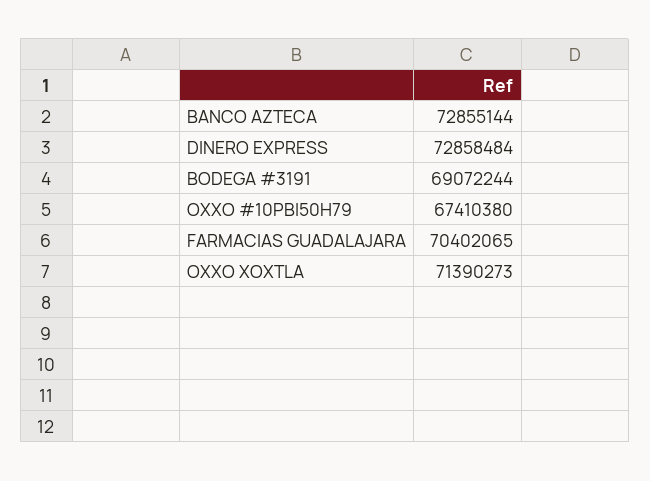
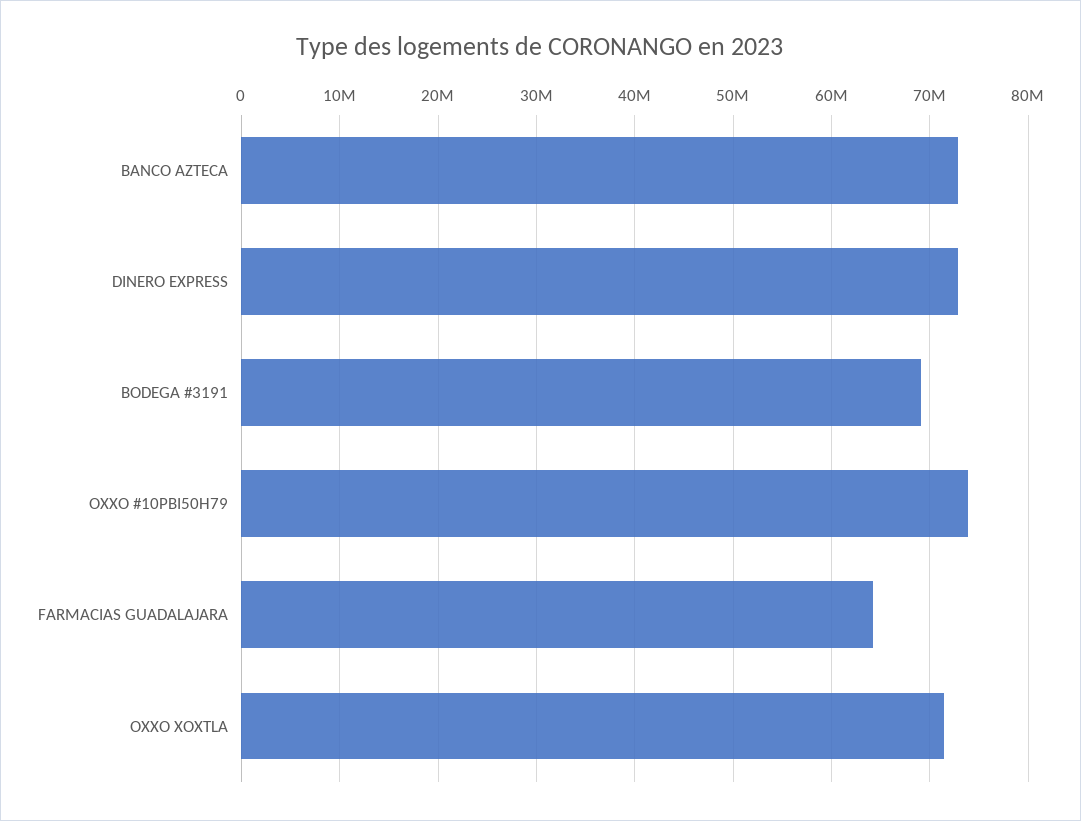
  {
    "BANCO AZTECA": 72855144,
    "DINERO EXPRESS": 72858484,
    "BODEGA #3191": 69072244,
-   "OXXO #10PBI50H79": 67410380,
+   "OXXO #10PBI50H79": 74000000,
-   "FARMACIAS GUADALAJARA": 70402065,
+   "FARMACIAS GUADALAJARA": 64000000,
    "OXXO XOXTLA": 71390273
  }

